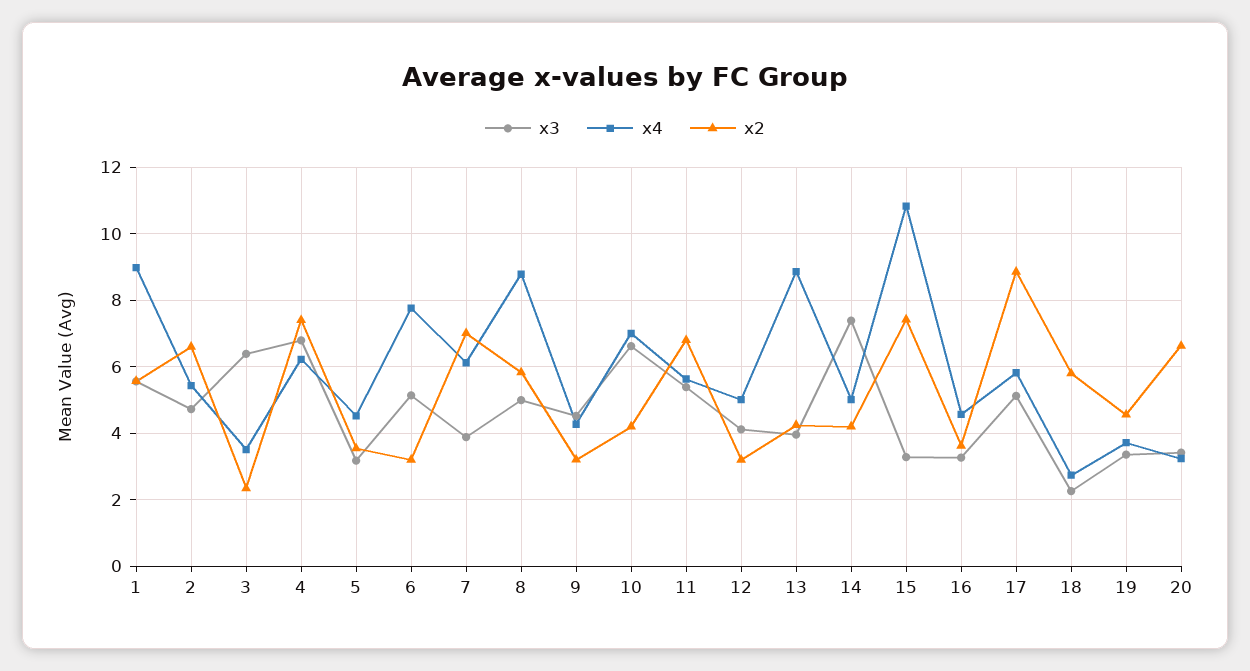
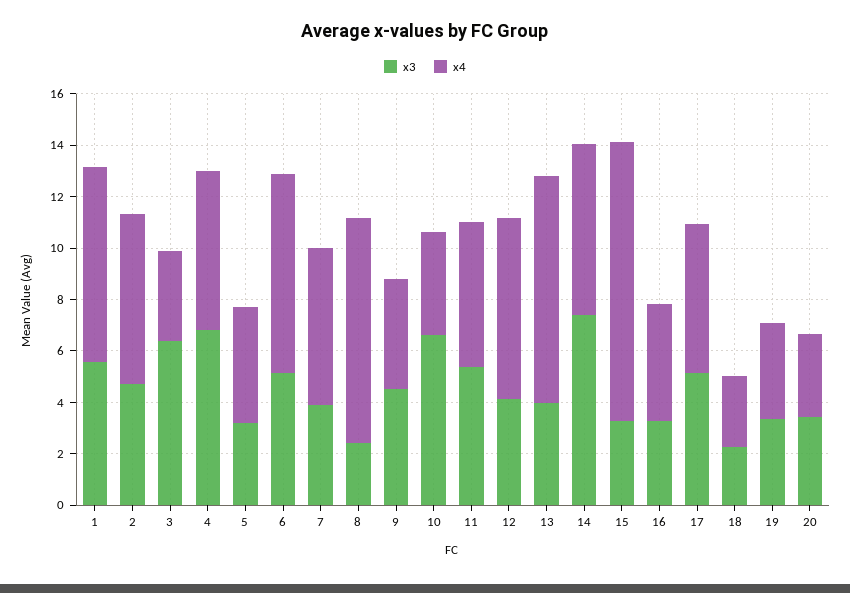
  {
    "x3": {
      "1": 5.6,
      "2": 4.8,
      "3": 6.4,
      "4": 6.8,
      "5": 3.2,
      "6": 5.2,
      "7": 3.8,
-     "8": 5,
+     "8": 2.5,
      "9": 4.6,
      "10": 6.6,
      "11": 5.4,
      "12": 4.2,
      "13": 4,
      "14": 7.4,
      "15": 3.2,
      "16": 3.2,
      "17": 5.2,
      "18": 2.2,
      "19": 3.4,
      "20": 3.4
    },
    "x4": {
-     "1": 9,
+     "1": 7.5,
-     "2": 5.4,
+     "2": 6.5,
      "3": 3.6,
      "4": 6.2,
      "5": 4.6,
      "6": 7.8,
      "7": 6.2,
      "8": 8.8,
      "9": 4.2,
-     "10": 7,
+     "10": 4,
      "11": 5.6,
-     "12": 5,
+     "12": 7,
      "13": 8.8,
-     "14": 5,
+     "14": 6.5,
      "15": 10.8,
      "16": 4.6,
      "17": 5.8,
      "18": 2.8,
      "19": 3.8,
      "20": 3.2
-   },
+   }
-   "x2": {
-     "1": 5.6,
-     "2": 6.6,
-     "3": 2.4,
-     "4": 7.4,
-     "5": 3.6,
-     "6": 3.2,
-     "7": 7,
-     "8": 5.8,
-     "9": 3.2,
-     "10": 4.2,
-     "11": 6.8,
-     "12": 3.2,
-     "13": 4.2,
-     "14": 4.2,
-     "15": 7.4,
-     "16": 3.6,
-     "17": 8.8,
-     "18": 5.8,
-     "19": 4.6,
-     "20": 6.6
-   }
  }

